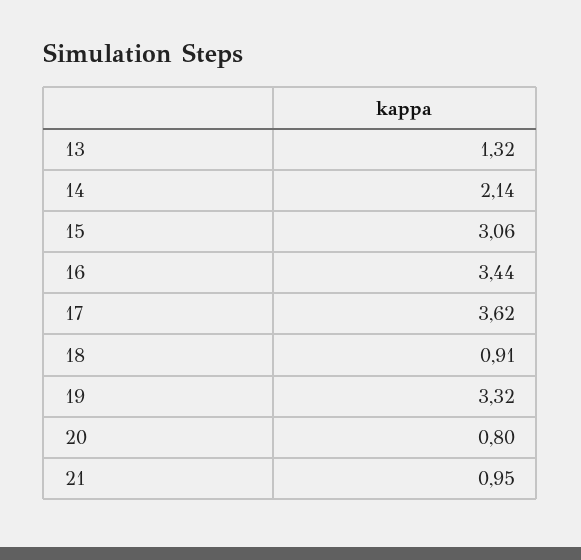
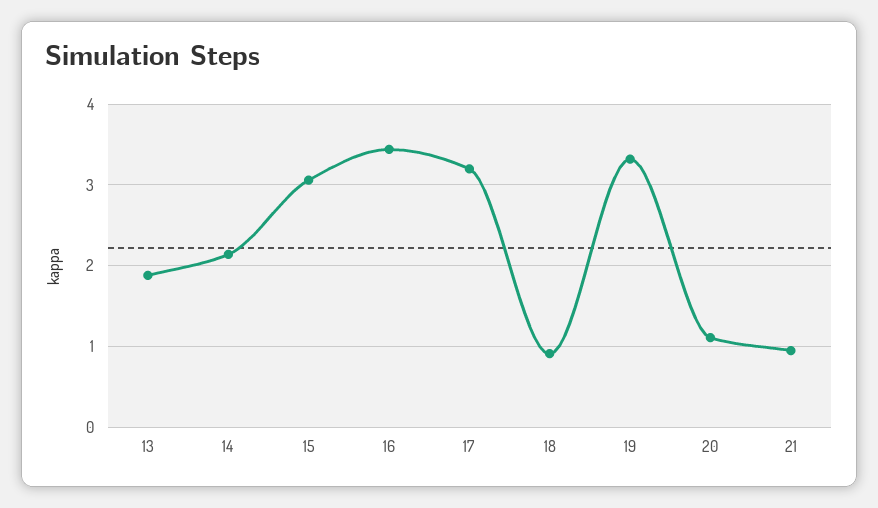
  {
-   "13": 1.32,
+   "13": 1.9,
    "14": 2.14,
    "15": 3.06,
    "16": 3.44,
-   "17": 3.62,
+   "17": 3.2,
    "18": 0.91,
    "19": 3.32,
-   "20": 0.8,
+   "20": 1.1,
    "21": 0.95
  }

